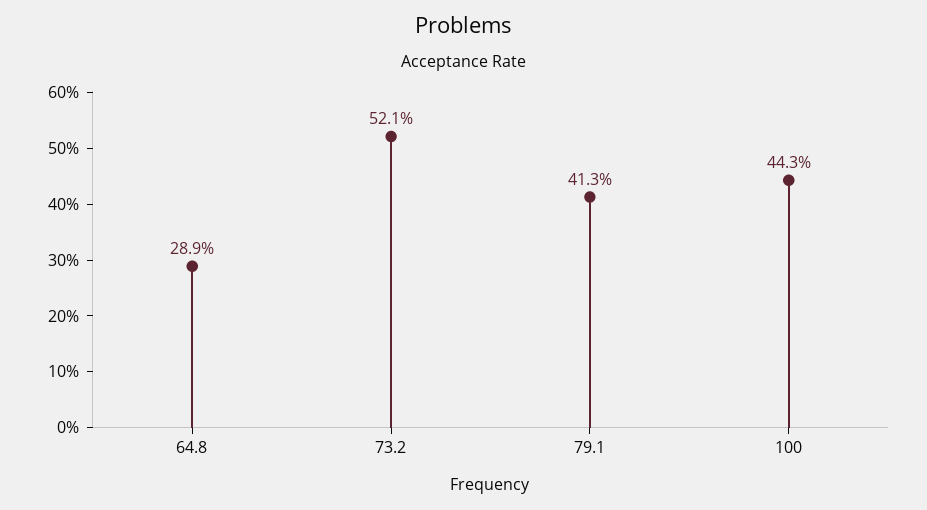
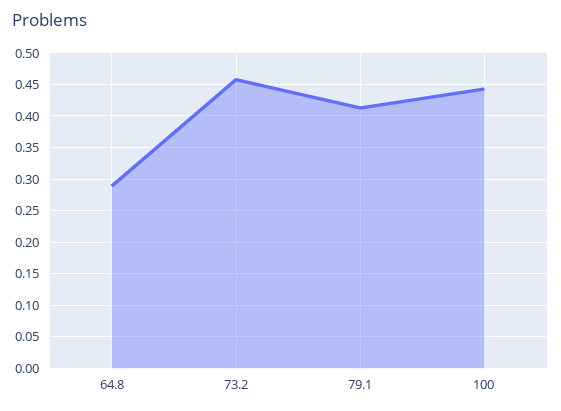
  {
    "64.8": 0.289,
-   "73.2": 0.521,
+   "73.2": 0.46,
    "79.1": 0.413,
    "100": 0.443
  }

